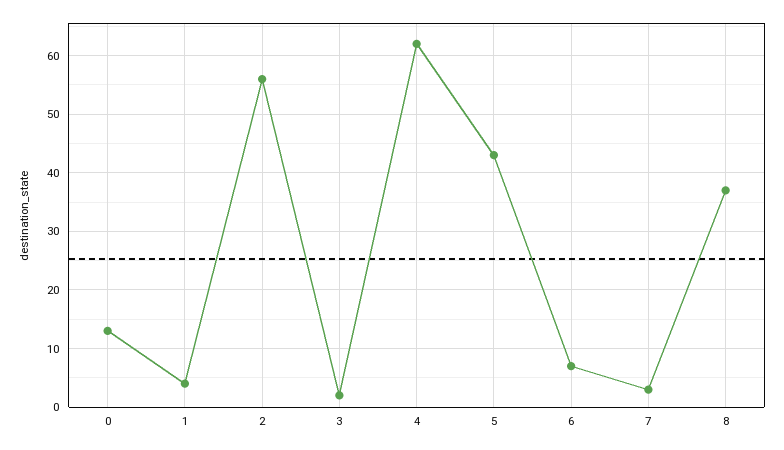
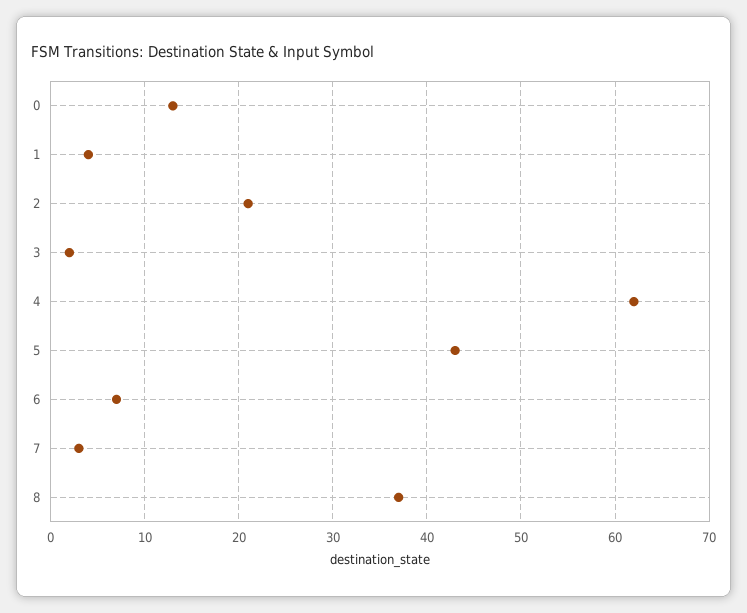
  {
    "0": 13,
    "1": 4,
-   "2": 55,
+   "2": 21,
    "3": 2,
    "4": 62,
    "5": 43,
    "6": 7,
    "7": 3,
    "8": 37
  }

